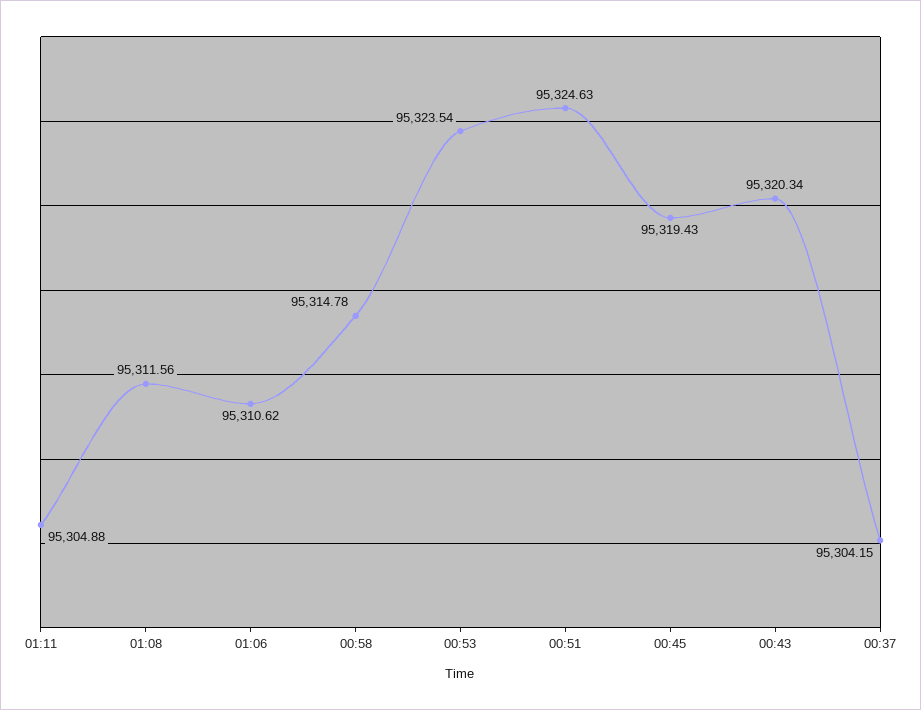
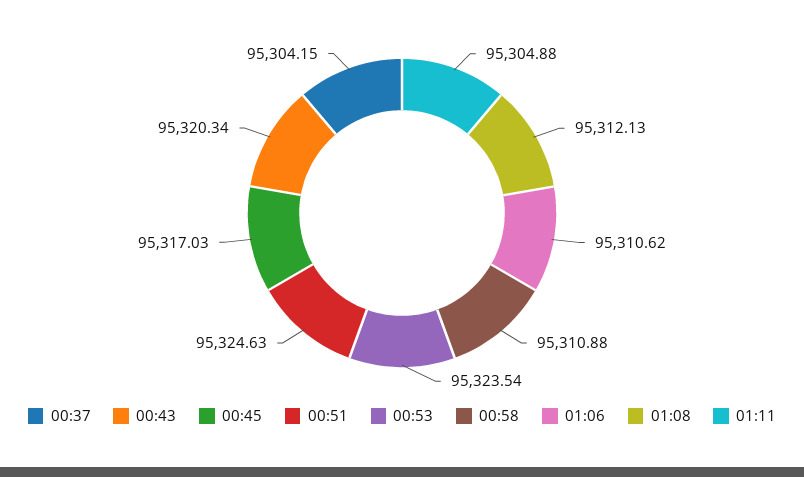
  {
    "01:11": 95304.88,
-   "01:08": 95311.56,
+   "01:08": 95312.13,
    "01:06": 95310.62,
-   "00:58": 95314.78,
+   "00:58": 95310.88,
    "00:53": 95323.54,
    "00:51": 95324.63,
-   "00:45": 95319.43,
+   "00:45": 95317.03,
    "00:43": 95320.34,
    "00:37": 95304.15
  }

